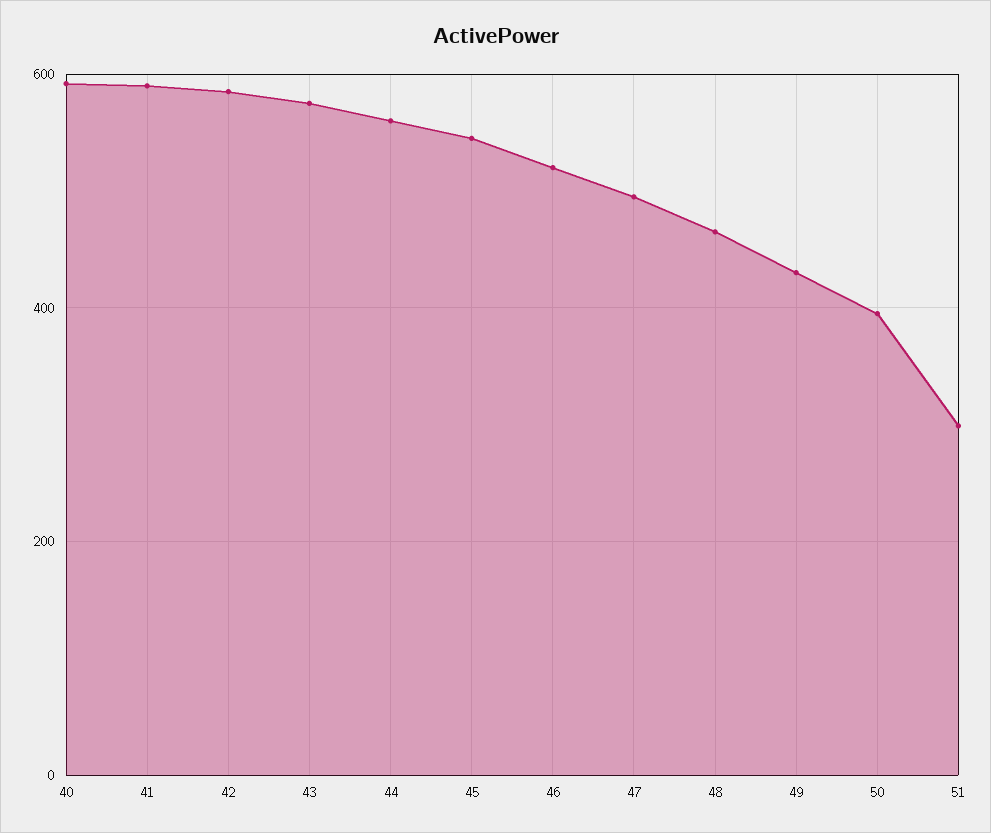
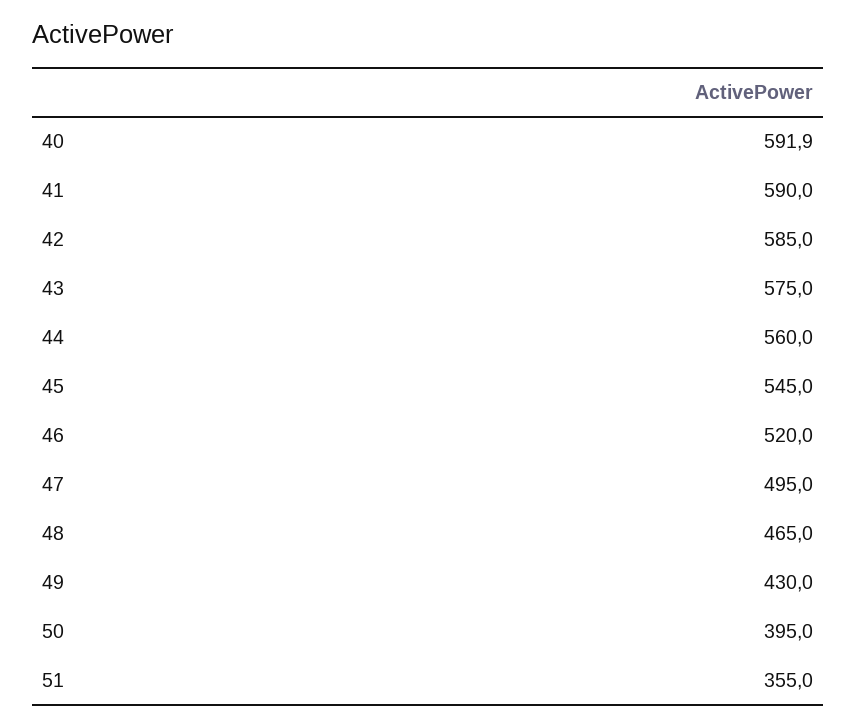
  {
    "40": 591.9,
    "41": 590,
    "42": 585,
    "43": 575,
    "44": 560,
    "45": 545,
    "46": 520,
    "47": 495,
    "48": 465,
    "49": 430,
    "50": 395,
-   "51": 300
+   "51": 355
  }

